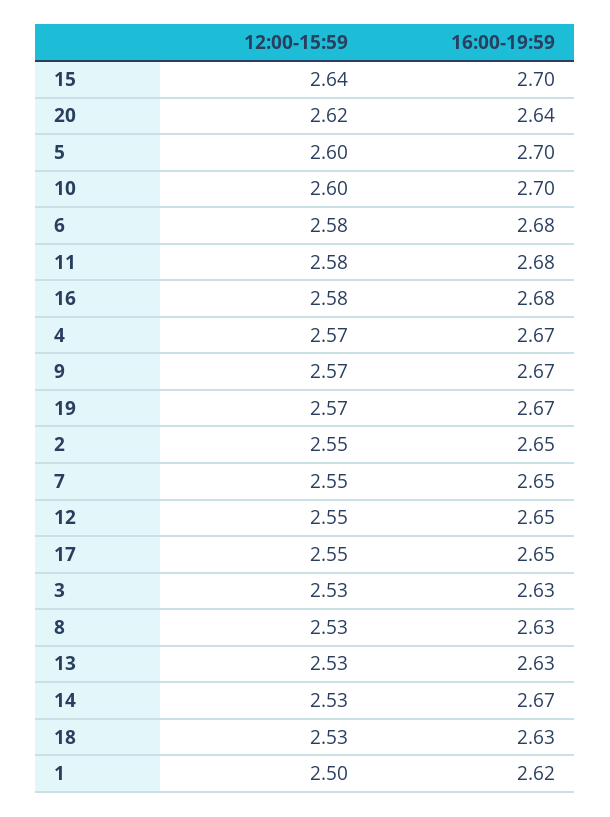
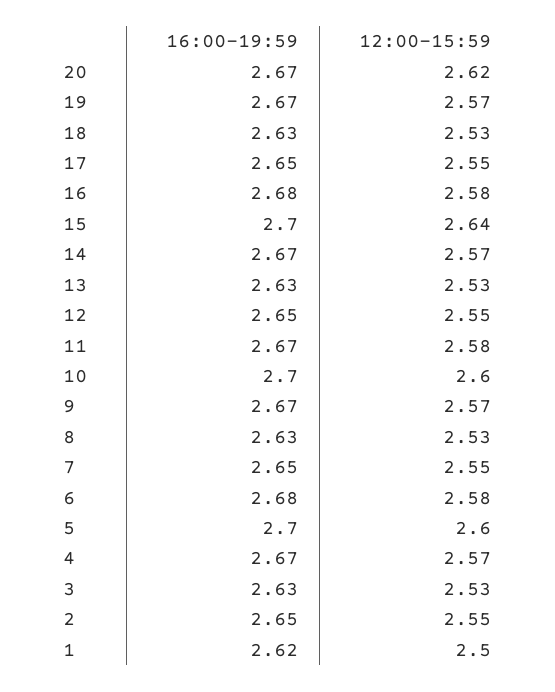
  {
    "12:00-15:59": {
      "15": 2.64,
      "20": 2.62,
      "5": 2.6,
      "10": 2.6,
      "6": 2.58,
      "11": 2.58,
      "16": 2.58,
      "4": 2.57,
      "9": 2.57,
      "19": 2.57,
      "2": 2.55,
      "7": 2.55,
      "12": 2.55,
      "17": 2.55,
      "3": 2.53,
      "8": 2.53,
      "13": 2.53,
-     "14": 2.53,
+     "14": 2.57,
      "18": 2.53,
      "1": 2.5
    },
    "16:00-19:59": {
      "15": 2.7,
-     "20": 2.64,
+     "20": 2.67,
      "5": 2.7,
      "10": 2.7,
      "6": 2.68,
-     "11": 2.68,
+     "11": 2.67,
      "16": 2.68,
      "4": 2.67,
      "9": 2.67,
      "19": 2.67,
      "2": 2.65,
      "7": 2.65,
      "12": 2.65,
      "17": 2.65,
      "3": 2.63,
      "8": 2.63,
      "13": 2.63,
      "14": 2.67,
      "18": 2.63,
      "1": 2.62
    }
  }

